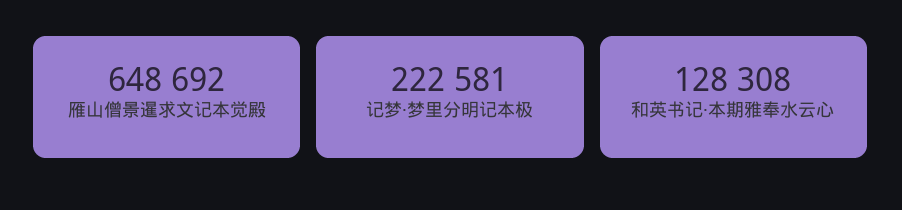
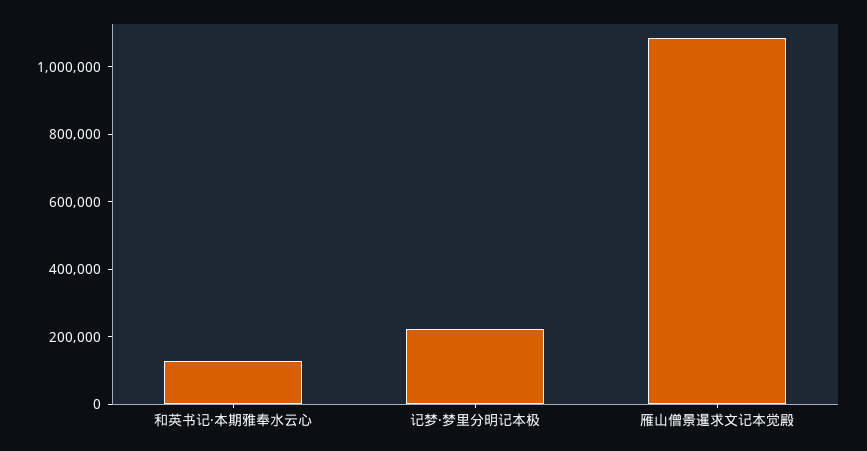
  {
-   "雁山僧景暹求文记本觉殿": 648692,
+   "雁山僧景暹求文记本觉殿": 1100000,
    "记梦·梦里分明记本极": 222581,
    "和英书记·本期雅奉水云心": 128308
  }

